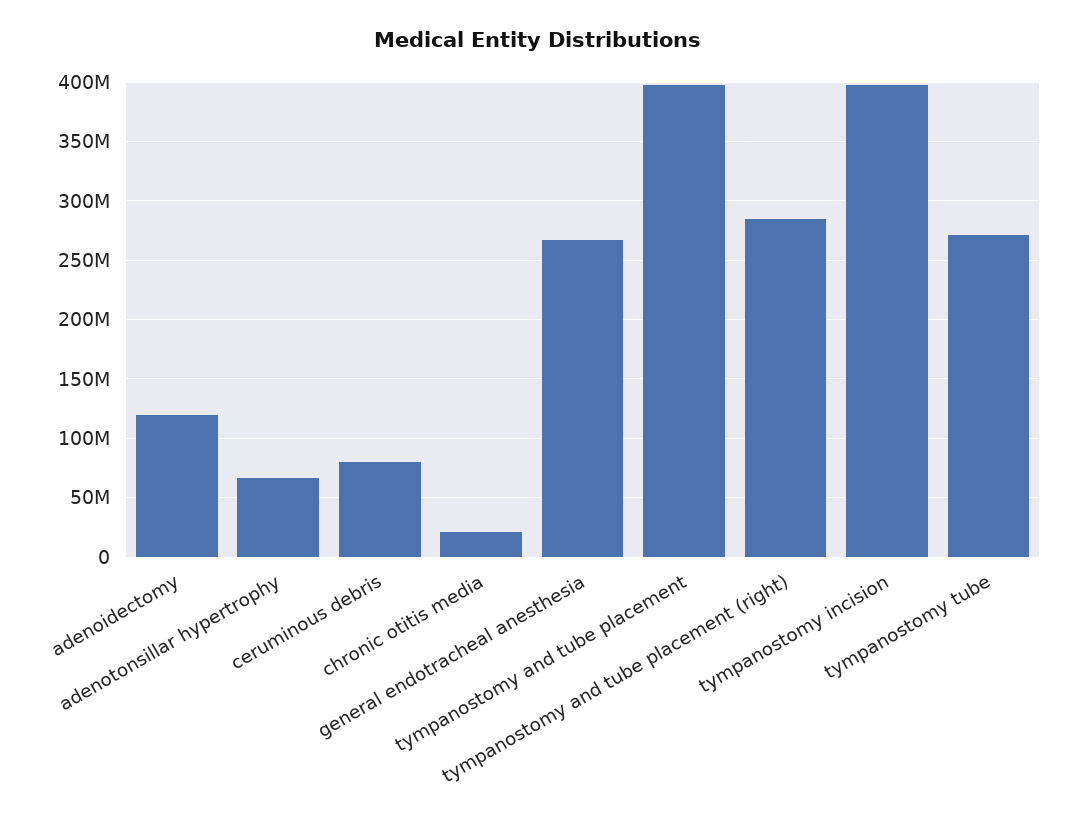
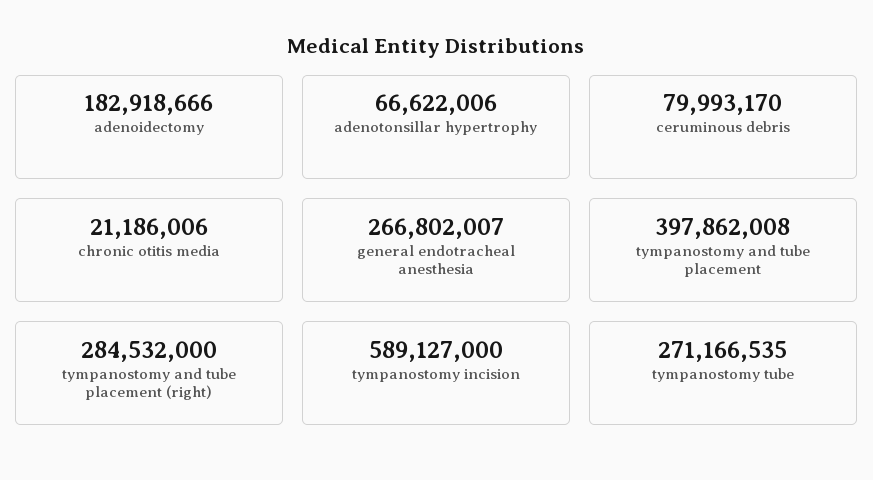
  {
-   "adenoidectomy": 120000000,
+   "adenoidectomy": 182918666,
    "adenotonsillar hypertrophy": 66622006,
    "ceruminous debris": 79993170,
    "chronic otitis media": 21186006,
    "general endotracheal anesthesia": 266802007,
    "tympanostomy and tube placement": 397862008,
    "tympanostomy and tube placement (right)": 284532000,
-   "tympanostomy incision": 400000000,
+   "tympanostomy incision": 589127000,
    "tympanostomy tube": 271166535
  }

